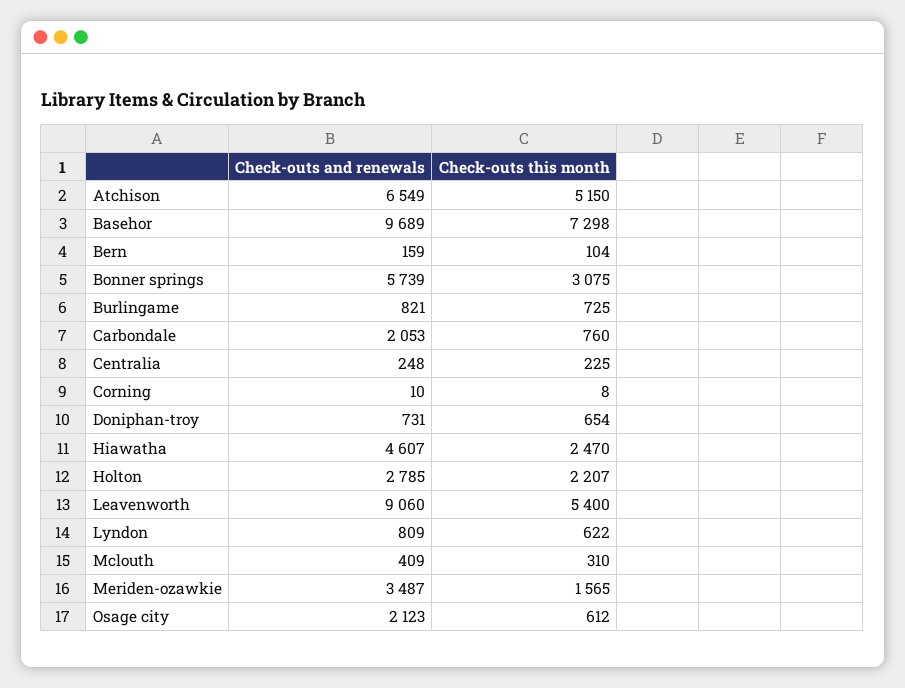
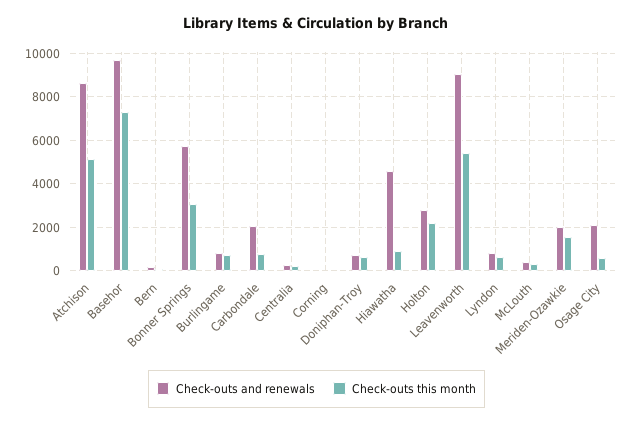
  {
    "Check-outs and renewals": {
-     "Atchison": 6549,
+     "Atchison": 8500,
      "Basehor": 9689,
      "Bern": 159,
      "Bonner springs": 5739,
      "Burlingame": 821,
      "Carbondale": 2053,
      "Centralia": 248,
      "Corning": 10,
      "Doniphan-troy": 731,
      "Hiawatha": 4607,
      "Holton": 2785,
      "Leavenworth": 9060,
      "Lyndon": 809,
      "Mclouth": 409,
-     "Meriden-ozawkie": 3487,
+     "Meriden-ozawkie": 2000,
      "Osage city": 2123
    },
    "Check-outs this month": {
      "Atchison": 5150,
      "Basehor": 7298,
      "Bern": 104,
      "Bonner springs": 3075,
      "Burlingame": 725,
      "Carbondale": 760,
      "Centralia": 225,
      "Corning": 8,
      "Doniphan-troy": 654,
-     "Hiawatha": 2470,
+     "Hiawatha": 1000,
      "Holton": 2207,
      "Leavenworth": 5400,
      "Lyndon": 622,
      "Mclouth": 310,
      "Meriden-ozawkie": 1565,
      "Osage city": 612
    }
  }

